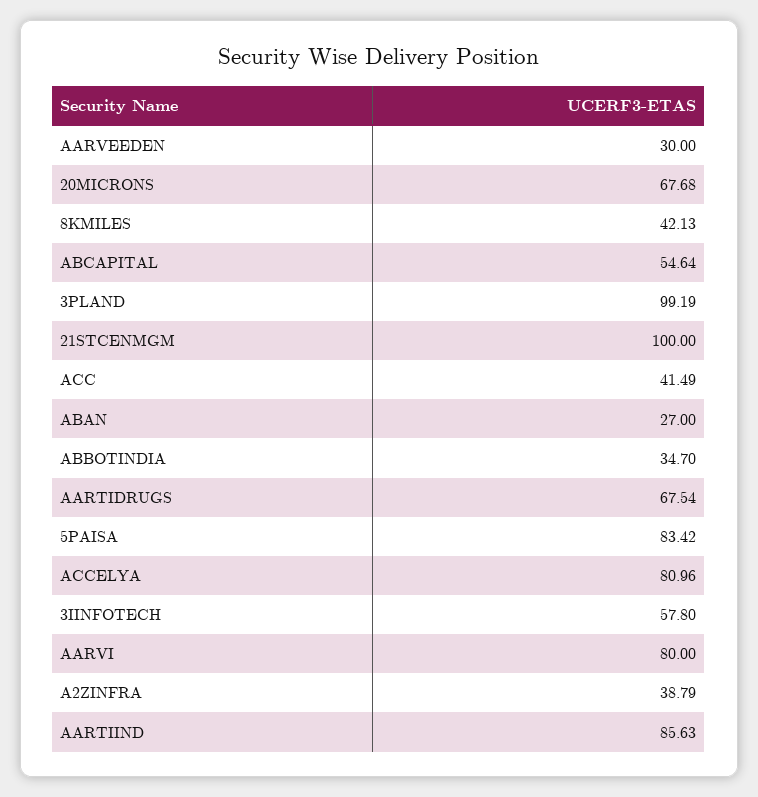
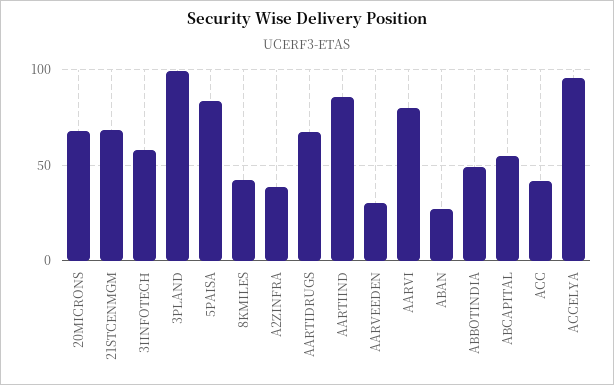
  {
    "AARVEEDEN": 30,
    "20MICRONS": 67.68,
    "8KMILES": 42.13,
    "ABCAPITAL": 54.64,
    "3PLAND": 99.19,
-   "21STCENMGM": 100,
+   "21STCENMGM": 70,
    "ACC": 41.49,
    "ABAN": 27,
-   "ABBOTINDIA": 34.7,
+   "ABBOTINDIA": 50,
    "AARTIDRUGS": 67.54,
    "5PAISA": 83.42,
-   "ACCELYA": 80.96,
+   "ACCELYA": 95,
    "3IINFOTECH": 57.8,
    "AARVI": 80,
    "A2ZINFRA": 38.79,
    "AARTIIND": 85.63
  }

